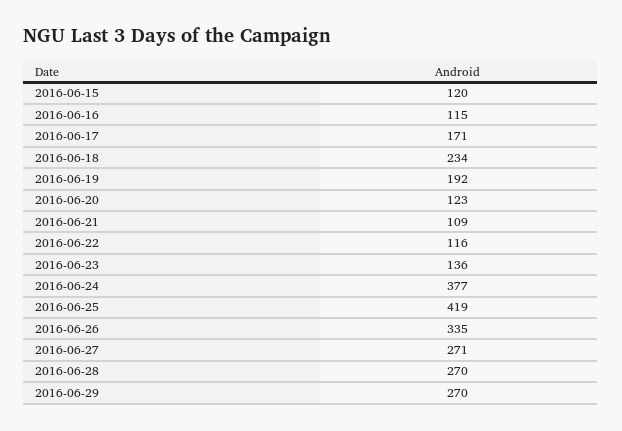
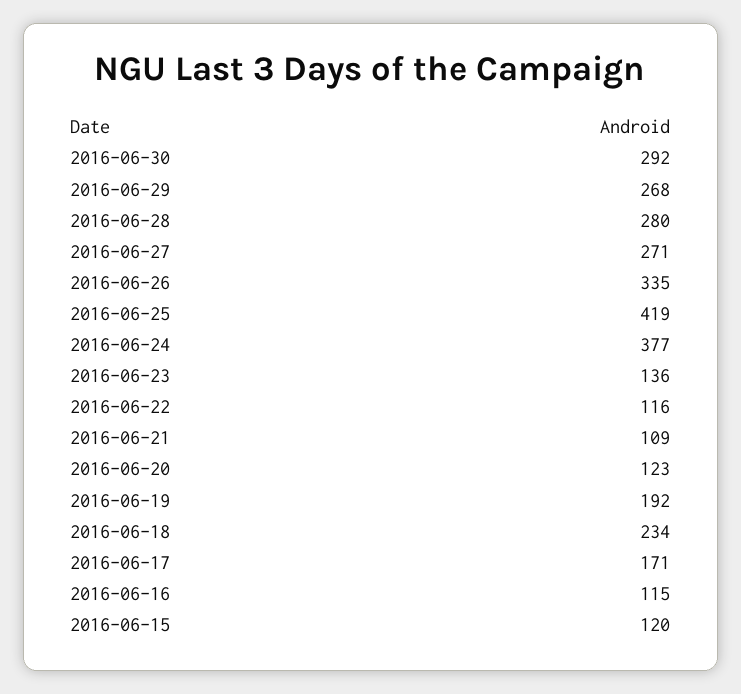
  {
    "2016-06-15": 120,
    "2016-06-16": 115,
    "2016-06-17": 171,
    "2016-06-18": 234,
    "2016-06-19": 192,
    "2016-06-20": 123,
    "2016-06-21": 109,
    "2016-06-22": 116,
    "2016-06-23": 136,
    "2016-06-24": 377,
    "2016-06-25": 419,
    "2016-06-26": 335,
    "2016-06-27": 271,
-   "2016-06-28": 270,
+   "2016-06-28": 280,
-   "2016-06-29": 270
+   "2016-06-29": 268,
+   "2016-06-30": 292
  }

